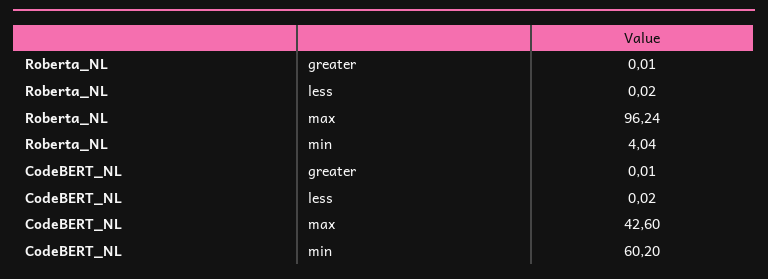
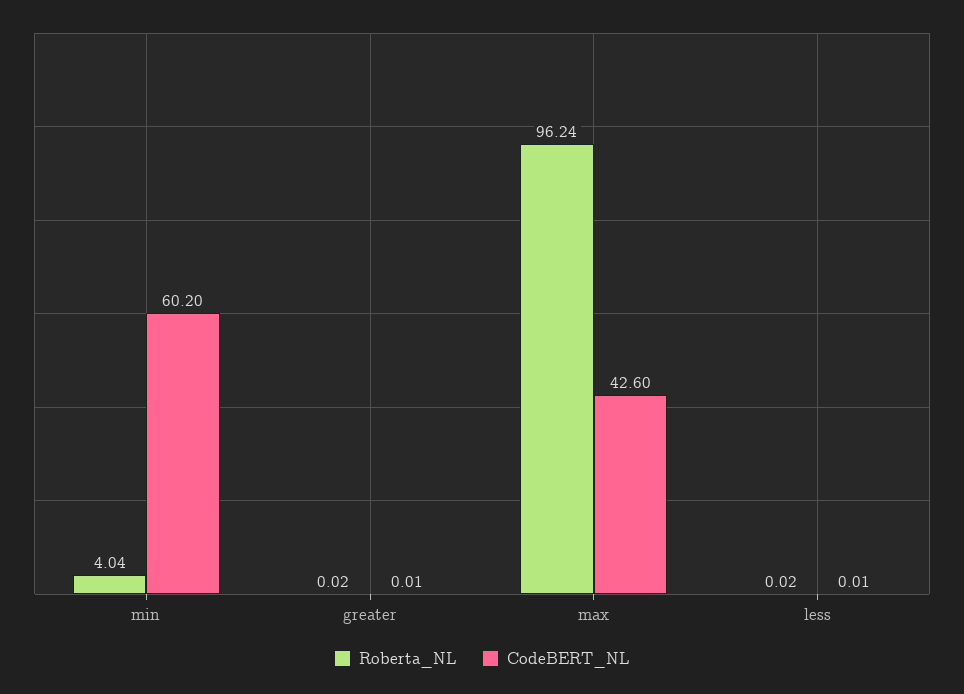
  {
    "Roberta_NL": {
-     "greater": 0.01,
+     "greater": 0.02,
      "less": 0.02,
      "max": 96.24,
      "min": 4.04
    },
    "CodeBERT_NL": {
      "greater": 0.01,
-     "less": 0.02,
+     "less": 0.01,
      "max": 42.6,
      "min": 60.2
    }
  }

